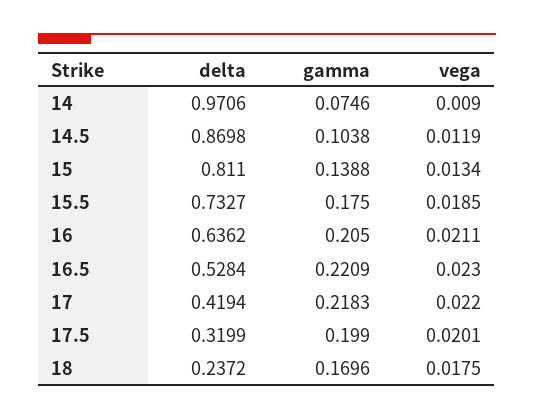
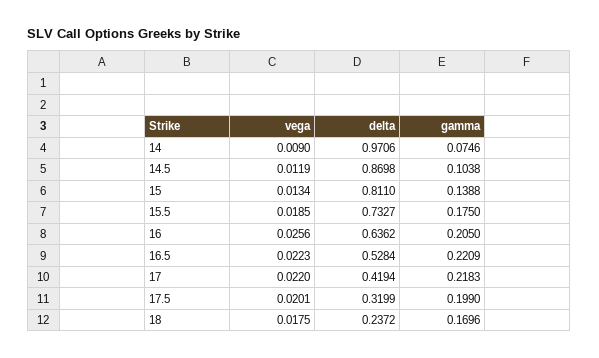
  {
    "delta": {
      "14": 0.9706,
      "14.5": 0.8698,
      "15": 0.811,
      "15.5": 0.7327,
      "16": 0.6362,
      "16.5": 0.5284,
      "17": 0.4194,
      "17.5": 0.3199,
      "18": 0.2372
    },
    "gamma": {
      "14": 0.0746,
      "14.5": 0.1038,
      "15": 0.1388,
      "15.5": 0.175,
      "16": 0.205,
      "16.5": 0.2209,
      "17": 0.2183,
      "17.5": 0.199,
      "18": 0.1696
    },
    "vega": {
      "14": 0.009,
      "14.5": 0.0119,
      "15": 0.0134,
      "15.5": 0.0185,
-     "16": 0.0211,
+     "16": 0.0256,
-     "16.5": 0.023,
+     "16.5": 0.0223,
      "17": 0.022,
      "17.5": 0.0201,
      "18": 0.0175
    }
  }

